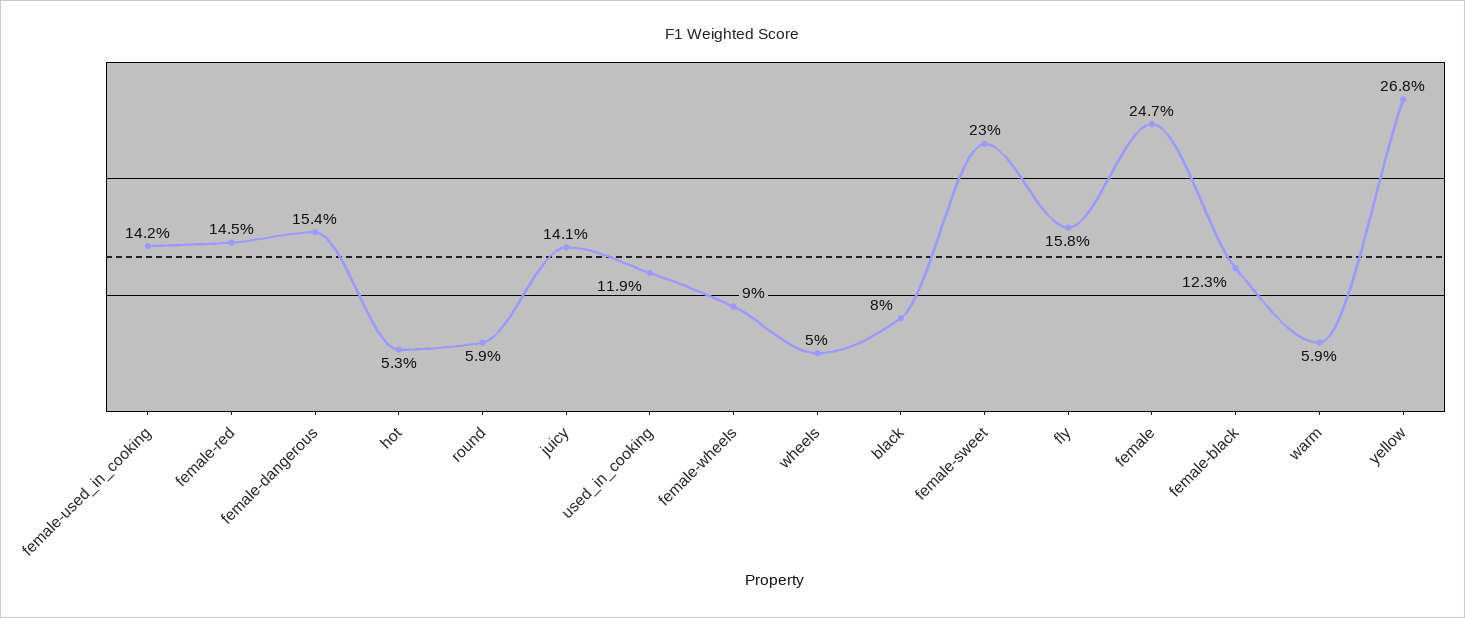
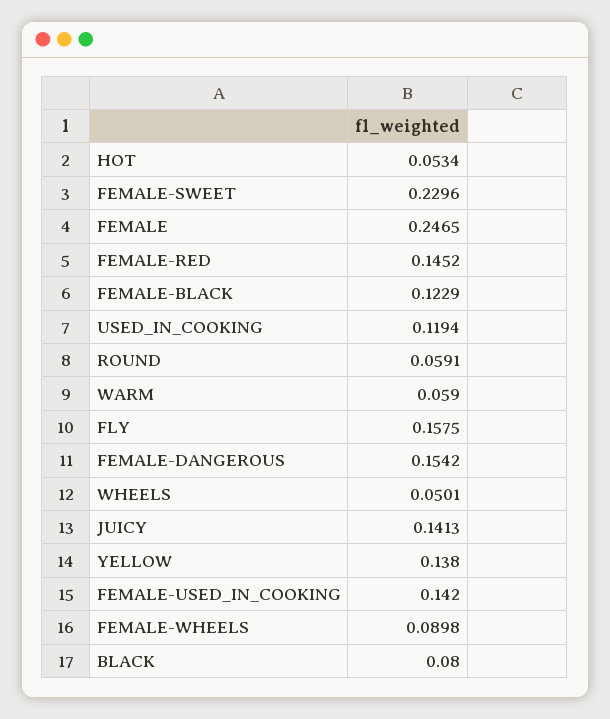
  {
    "female-used_in_cooking": 0.142,
    "female-red": 0.1452,
    "female-dangerous": 0.1542,
    "hot": 0.0534,
    "round": 0.0591,
    "juicy": 0.1413,
    "used_in_cooking": 0.1194,
    "female-wheels": 0.0898,
    "wheels": 0.0501,
    "black": 0.08,
    "female-sweet": 0.2296,
    "fly": 0.1575,
    "female": 0.2465,
    "female-black": 0.1229,
    "warm": 0.059,
-   "yellow": 0.268
+   "yellow": 0.138
  }

